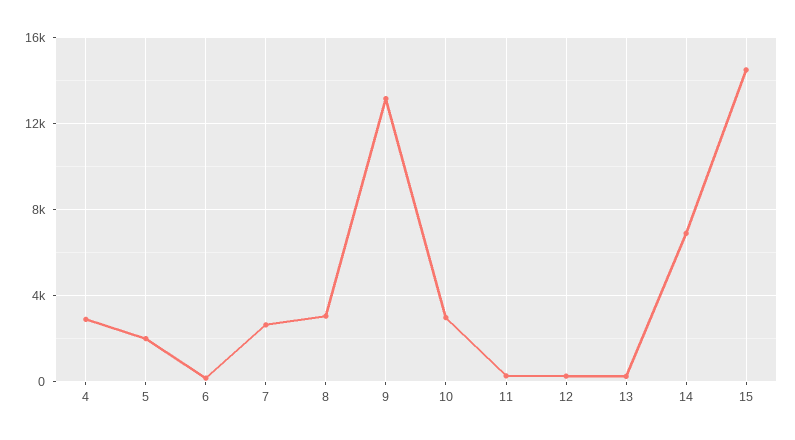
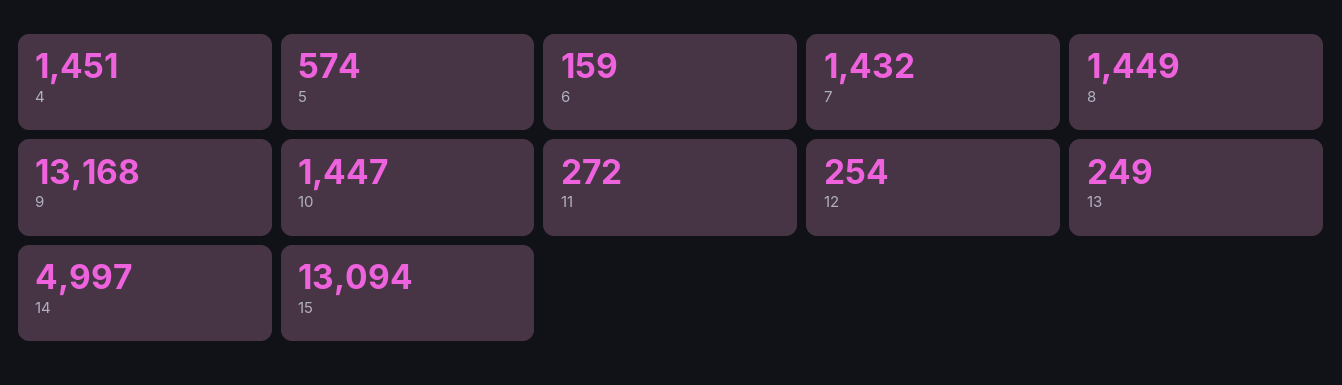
  {
-   "4": 3000,
+   "4": 1451,
-   "5": 2000,
+   "5": 574,
    "6": 159,
-   "7": 2500,
+   "7": 1432,
-   "8": 3000,
+   "8": 1449,
    "9": 13168,
-   "10": 3000,
+   "10": 1447,
    "11": 272,
    "12": 254,
    "13": 249,
-   "14": 7000,
+   "14": 4997,
-   "15": 14500
+   "15": 13094
  }

